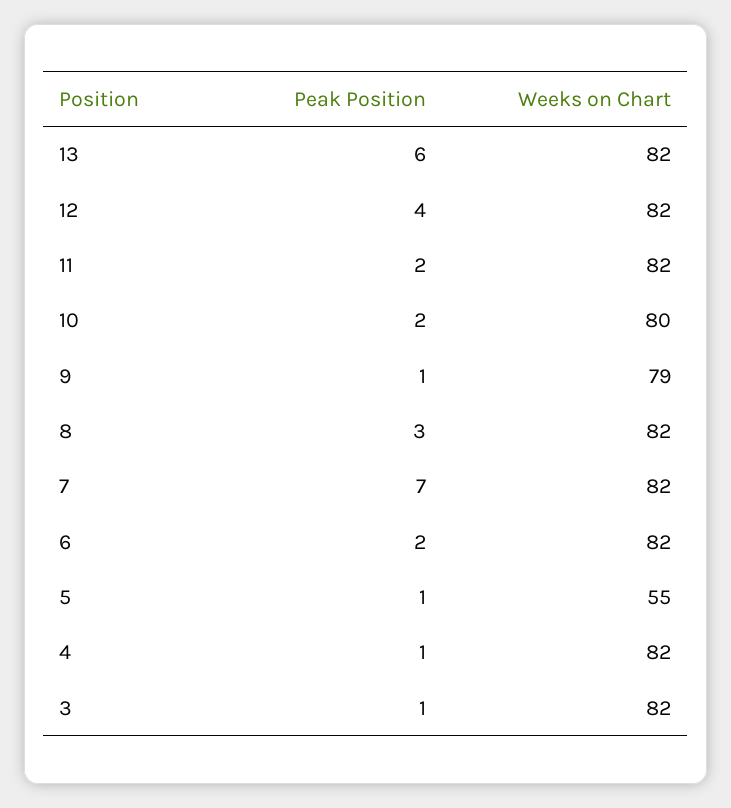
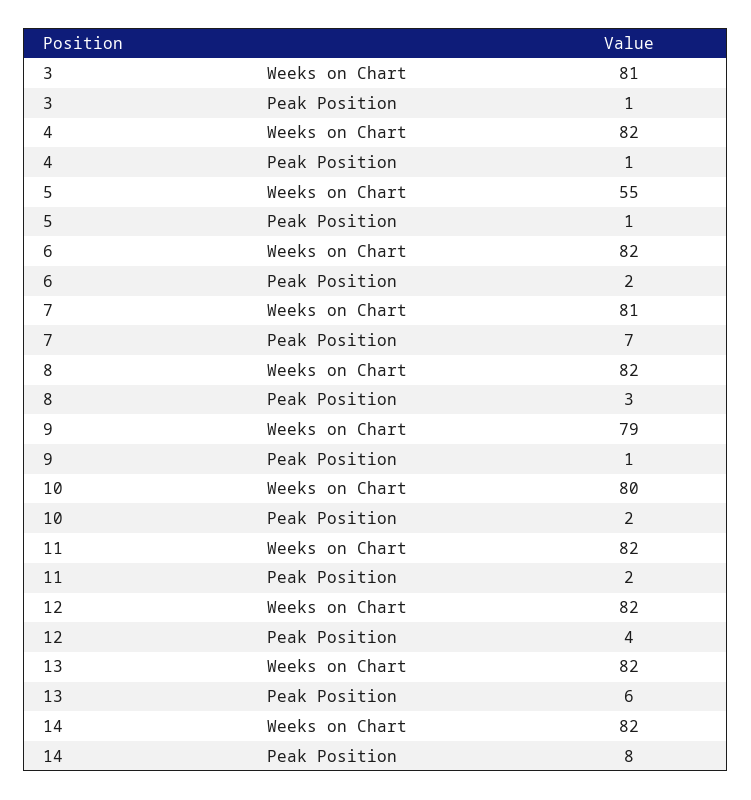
  {
    "Peak Position": {
      "13": 6,
      "12": 4,
      "11": 2,
      "10": 2,
      "9": 1,
      "8": 3,
      "7": 7,
      "6": 2,
      "5": 1,
      "4": 1,
-     "3": 1
+     "3": 1,
+     "14": 8
    },
    "Weeks on Chart": {
      "13": 82,
      "12": 82,
      "11": 82,
      "10": 80,
      "9": 79,
      "8": 82,
-     "7": 82,
+     "7": 81,
      "6": 82,
      "5": 55,
      "4": 82,
-     "3": 82
+     "3": 81,
+     "14": 82
    }
  }

